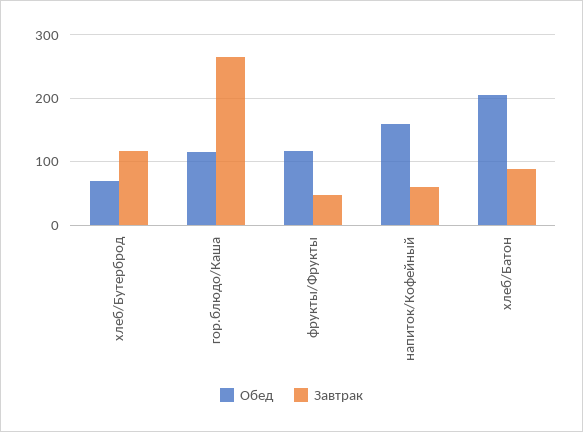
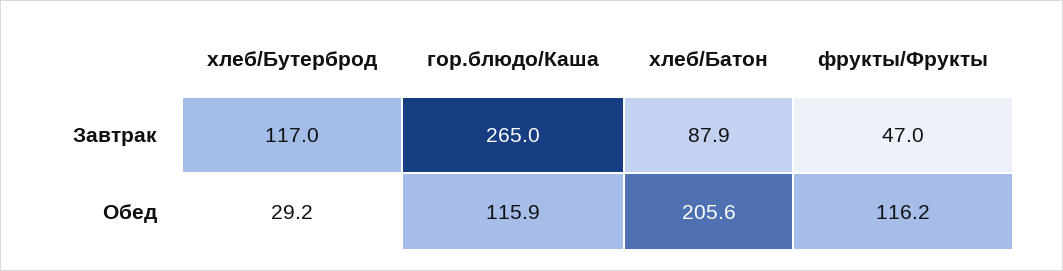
  {
    "Обед": {
-     "хлеб/Бутерброд": 70,
+     "хлеб/Бутерброд": 29.2,
      "гор.блюдо/Каша": 115.9,
      "фрукты/Фрукты": 116.2,
-     "напиток/Кофейный": 160,
      "хлеб/Батон": 205.6
    },
    "Завтрак": {
      "хлеб/Бутерброд": 117,
      "гор.блюдо/Каша": 265,
      "фрукты/Фрукты": 47,
-     "напиток/Кофейный": 60,
      "хлеб/Батон": 87.9
    }
  }

